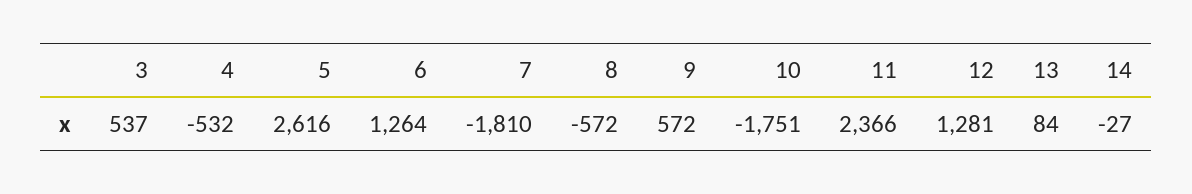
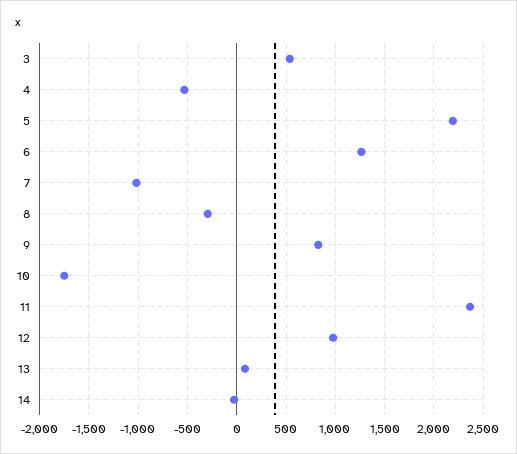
  {
    "3": 537,
    "4": -532,
-   "5": 2616,
+   "5": 2200,
    "6": 1264,
-   "7": -1810,
+   "7": -1000,
-   "8": -572,
+   "8": -300,
-   "9": 572,
+   "9": 800,
    "10": -1751,
    "11": 2366,
-   "12": 1281,
+   "12": 1000,
    "13": 84,
    "14": -27
  }

